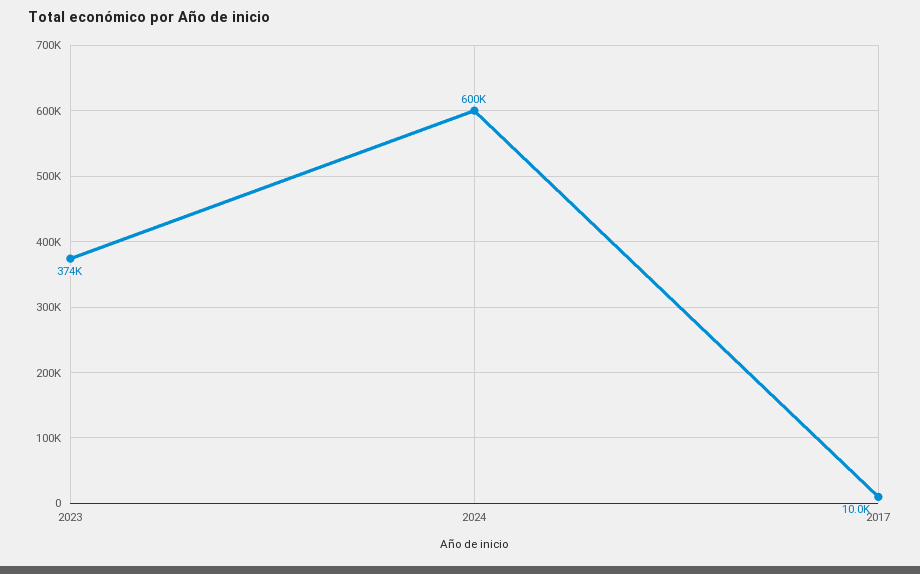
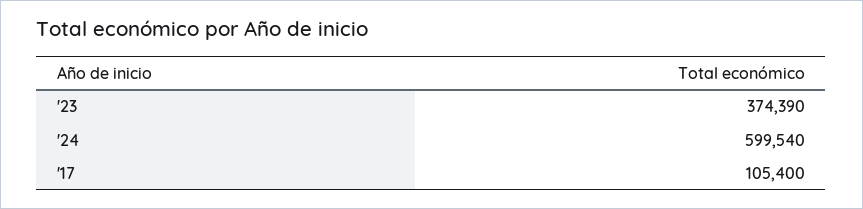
  {
    "2023": 374390,
    "2024": 599540,
-   "2017": 10000
+   "2017": 105400
  }

